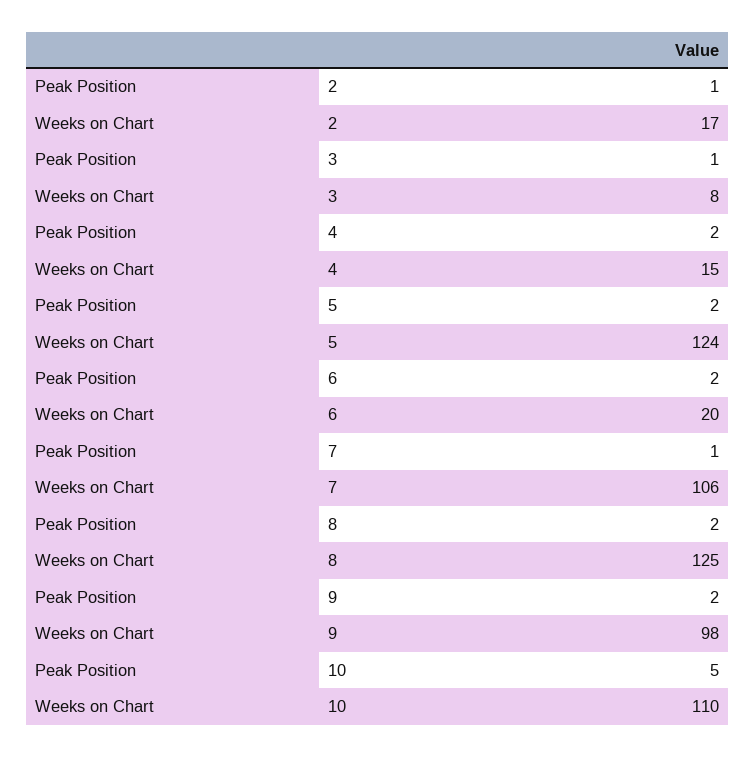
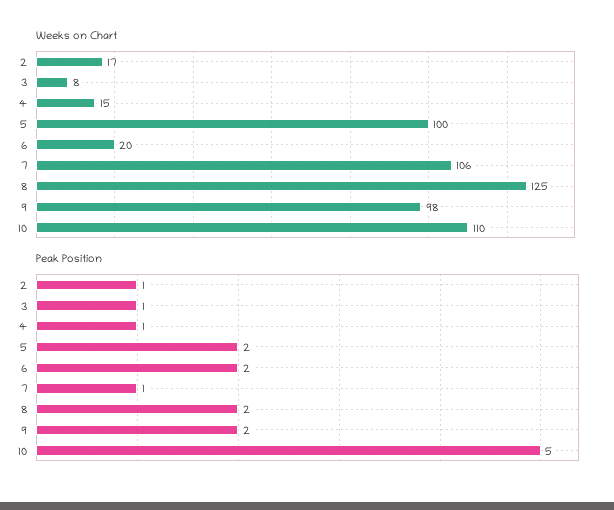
  {
    "Peak Position": {
      "2": 1,
      "3": 1,
-     "4": 2,
+     "4": 1,
      "5": 2,
      "6": 2,
      "7": 1,
      "8": 2,
      "9": 2,
      "10": 5
    },
    "Weeks on Chart": {
      "2": 17,
      "3": 8,
      "4": 15,
-     "5": 124,
+     "5": 100,
      "6": 20,
      "7": 106,
      "8": 125,
      "9": 98,
      "10": 110
    }
  }

